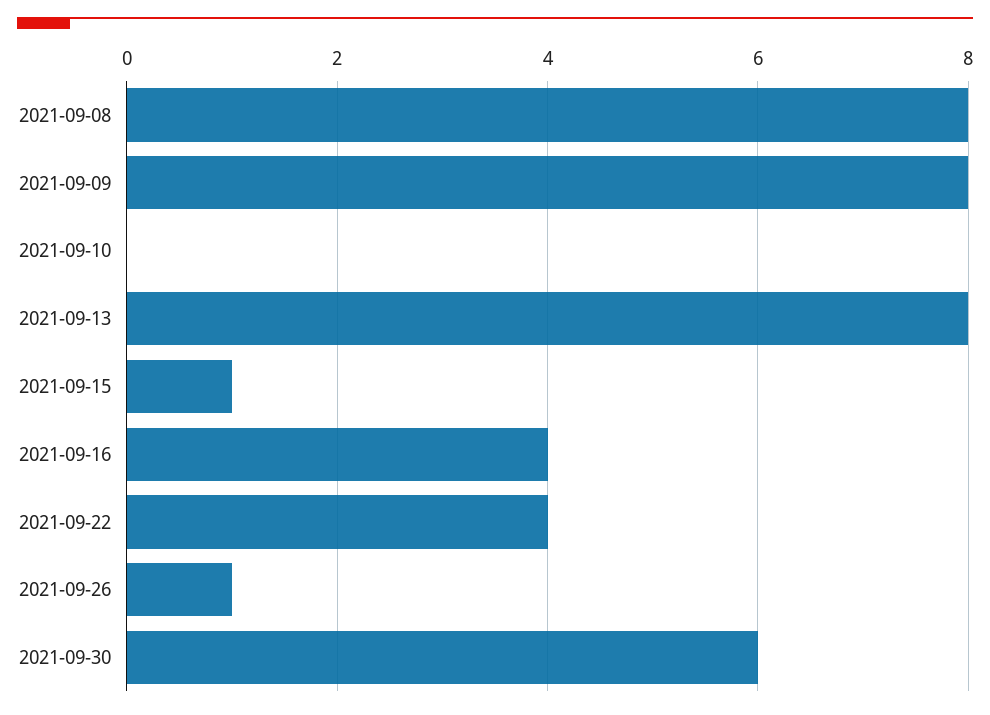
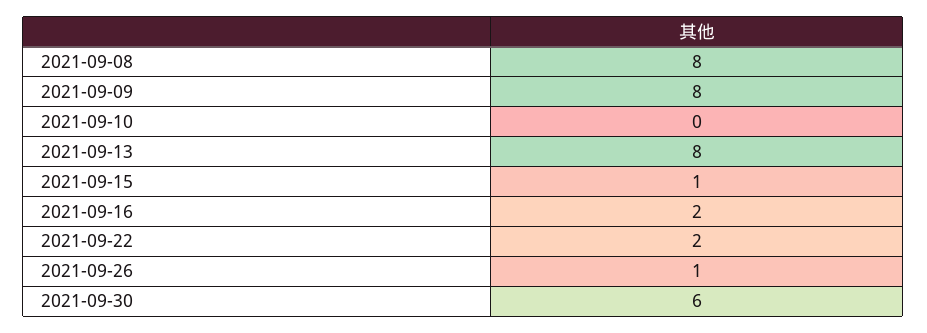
  {
    "2021-09-08": 8,
    "2021-09-09": 8,
    "2021-09-10": 0,
    "2021-09-13": 8,
    "2021-09-15": 1,
-   "2021-09-16": 4,
+   "2021-09-16": 2,
-   "2021-09-22": 4,
+   "2021-09-22": 2,
    "2021-09-26": 1,
    "2021-09-30": 6
  }

